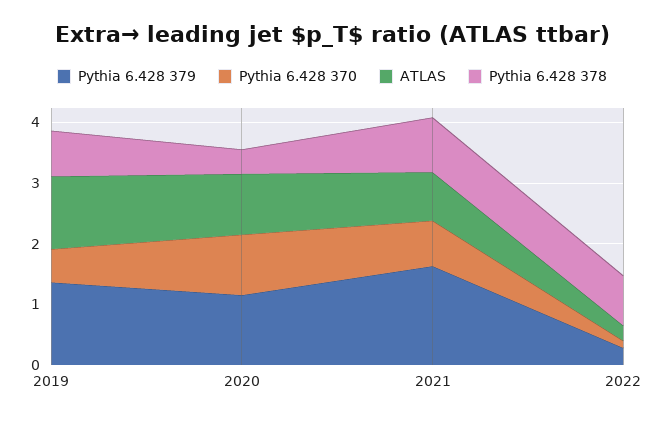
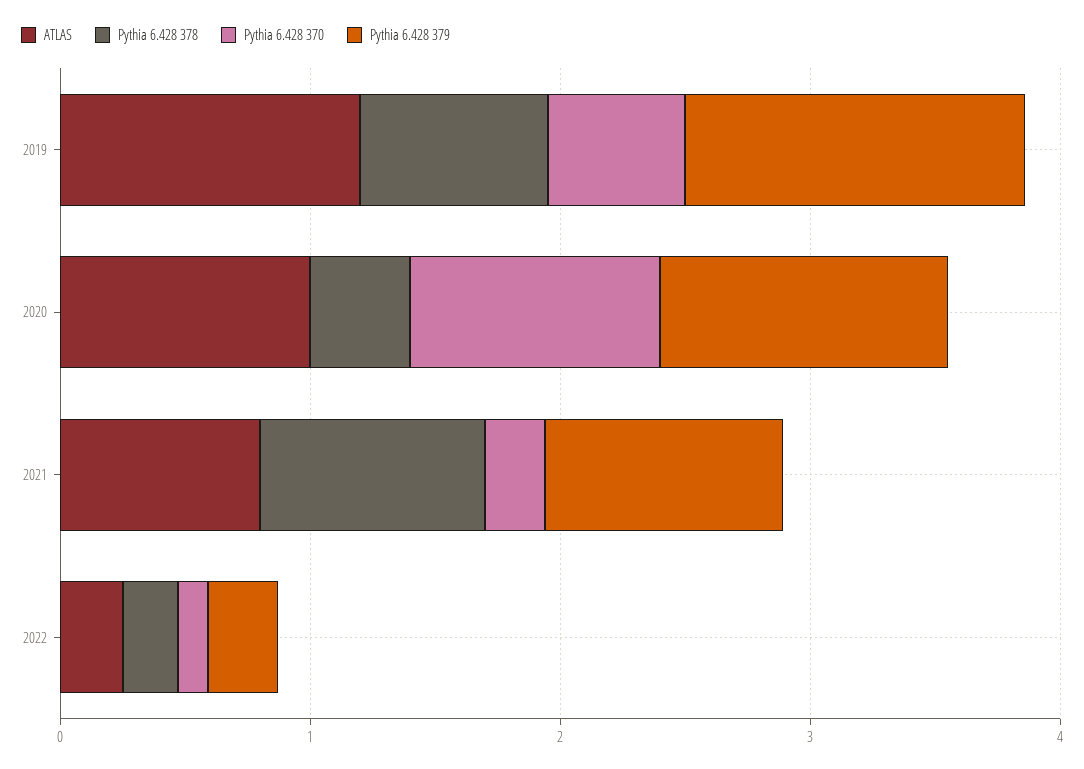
  {
    "Pythia 6.428 379": {
      "2019": 1.4,
      "2020": 1.2,
-     "2021": 1.6,
+     "2021": 1,
      "2022": 0.2
    },
    "Pythia 6.428 370": {
      "2019": 0.6,
      "2020": 1,
-     "2021": 0.8,
+     "2021": 0.2,
      "2022": 0.2
    },
    "ATLAS": {
      "2019": 1.2,
      "2020": 1,
      "2021": 0.8,
      "2022": 0.2
    },
    "Pythia 6.428 378": {
      "2019": 0.8,
      "2020": 0.4,
      "2021": 1,
-     "2022": 0.8
+     "2022": 0.2
    }
  }

